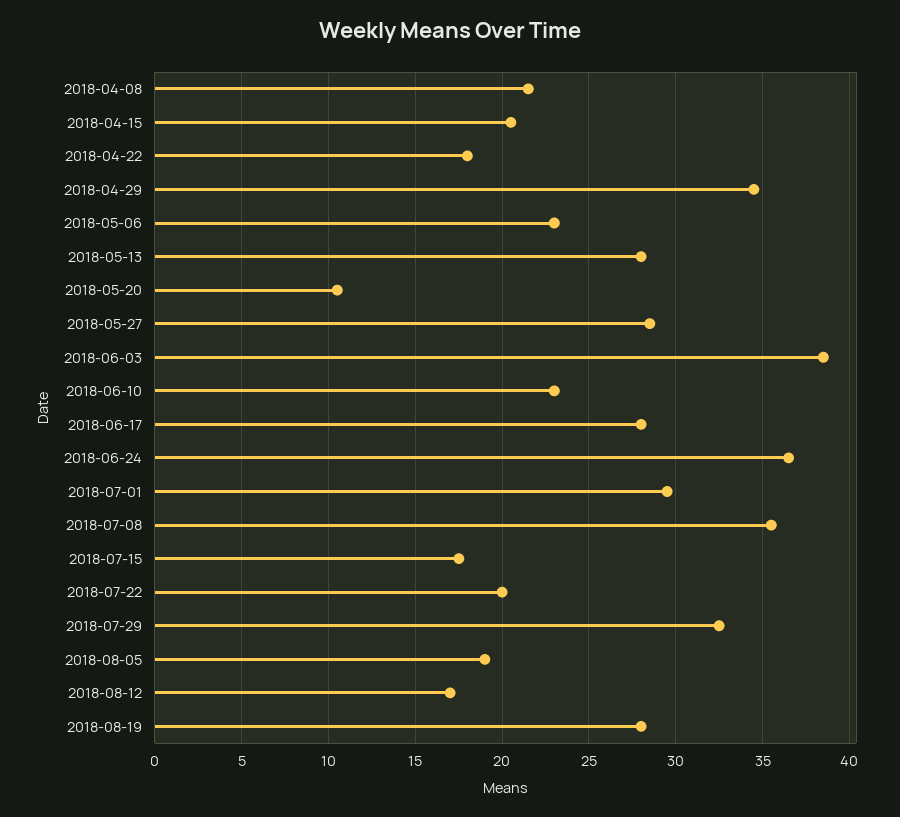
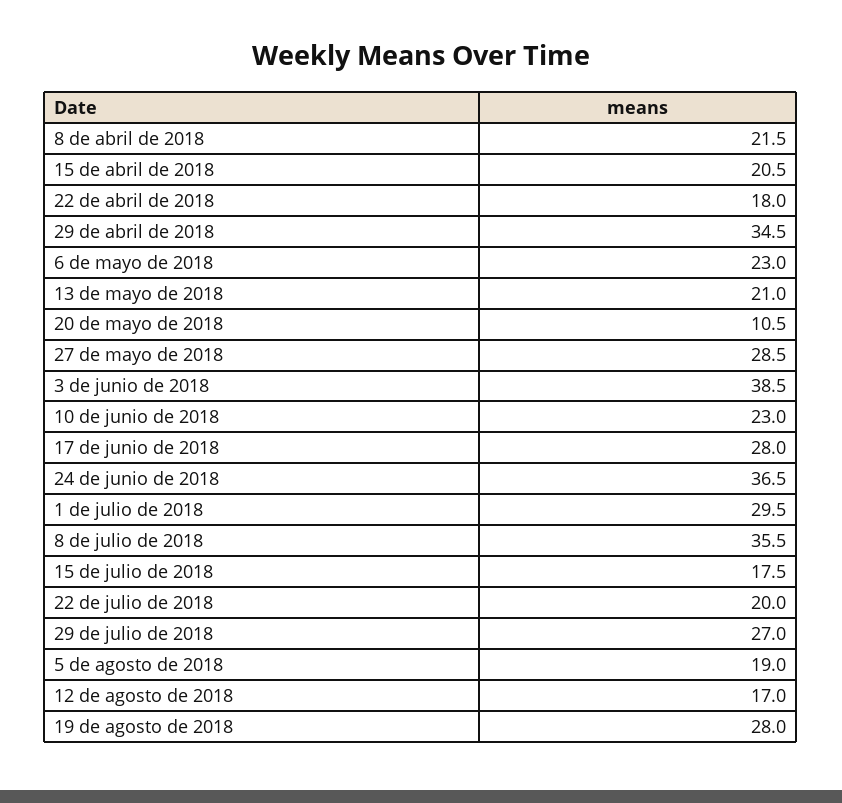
  {
    "2018-04-08": 21.5,
    "2018-04-15": 20.5,
    "2018-04-22": 18,
    "2018-04-29": 34.5,
    "2018-05-06": 23,
-   "2018-05-13": 28,
+   "2018-05-13": 21,
    "2018-05-20": 10.5,
    "2018-05-27": 28.5,
    "2018-06-03": 38.5,
    "2018-06-10": 23,
    "2018-06-17": 28,
    "2018-06-24": 36.5,
    "2018-07-01": 29.5,
    "2018-07-08": 35.5,
    "2018-07-15": 17.5,
    "2018-07-22": 20,
-   "2018-07-29": 32.5,
+   "2018-07-29": 27,
    "2018-08-05": 19,
    "2018-08-12": 17,
    "2018-08-19": 28
  }

